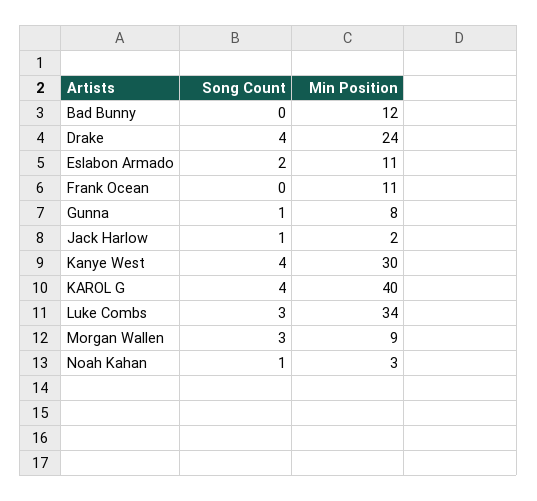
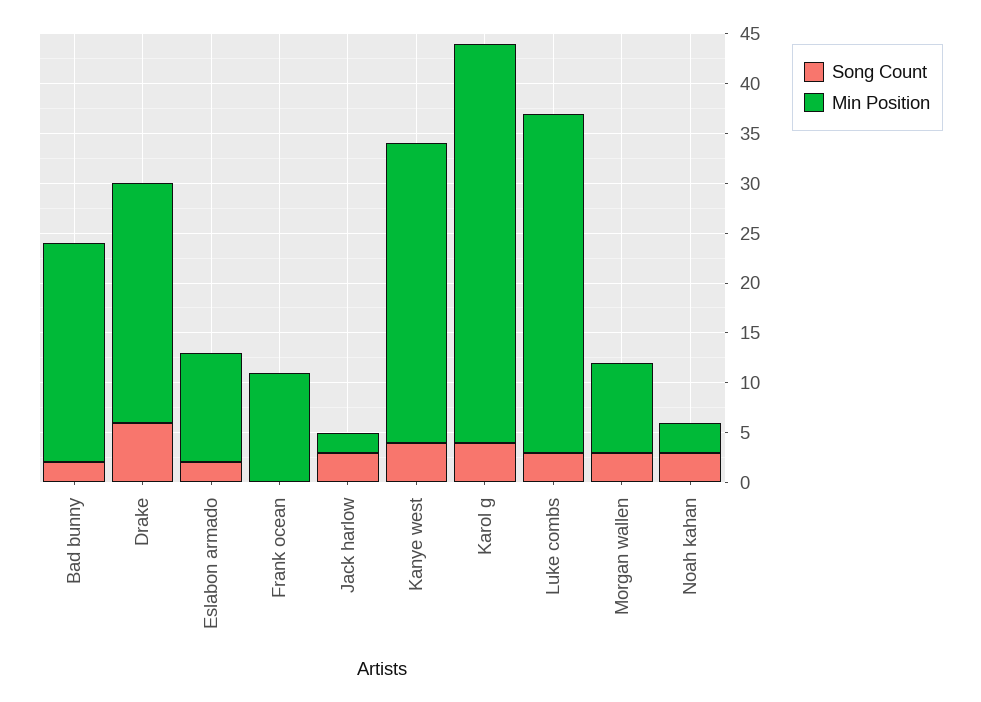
  {
    "Song Count": {
-     "Bad Bunny": 0,
+     "Bad Bunny": 2,
-     "Drake": 4,
+     "Drake": 6,
      "Eslabon Armado": 2,
      "Frank Ocean": 0,
-     "Gunna": 1,
-     "Jack Harlow": 1,
+     "Jack Harlow": 3,
      "Kanye West": 4,
      "KAROL G": 4,
      "Luke Combs": 3,
      "Morgan Wallen": 3,
-     "Noah Kahan": 1
+     "Noah Kahan": 3
    },
    "Min Position": {
-     "Bad Bunny": 12,
+     "Bad Bunny": 22,
      "Drake": 24,
      "Eslabon Armado": 11,
      "Frank Ocean": 11,
-     "Gunna": 8,
      "Jack Harlow": 2,
      "Kanye West": 30,
      "KAROL G": 40,
      "Luke Combs": 34,
      "Morgan Wallen": 9,
      "Noah Kahan": 3
    }
  }

